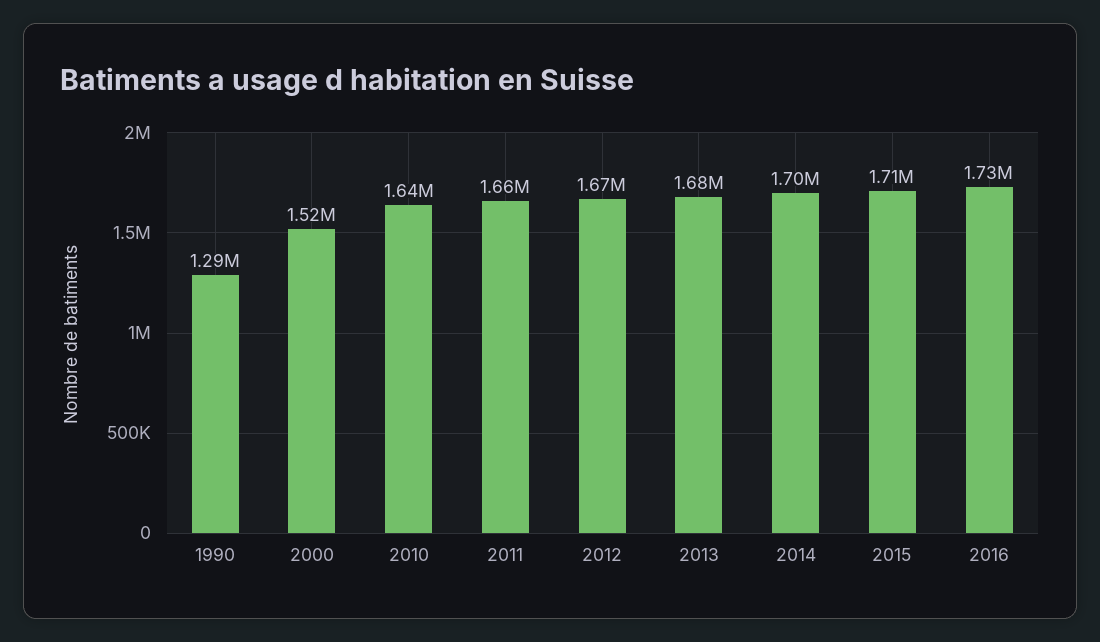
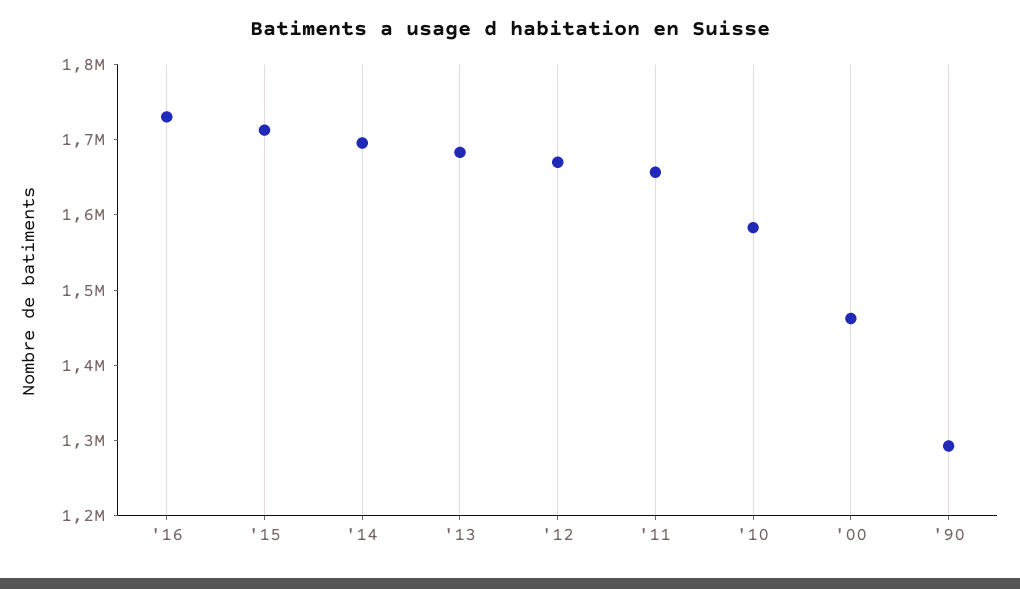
  {
    "1990": 1290000,
-   "2000": 1520000,
+   "2000": 1460000,
-   "2010": 1640000,
+   "2010": 1580000,
    "2011": 1660000,
    "2012": 1670000,
    "2013": 1680000,
    "2014": 1700000,
    "2015": 1710000,
    "2016": 1730000
  }

